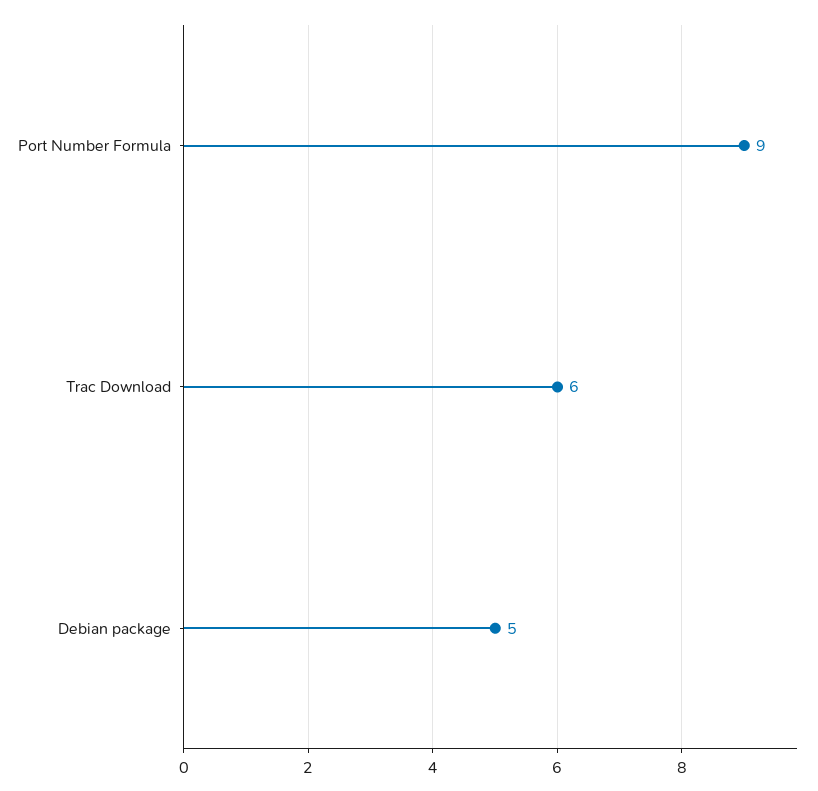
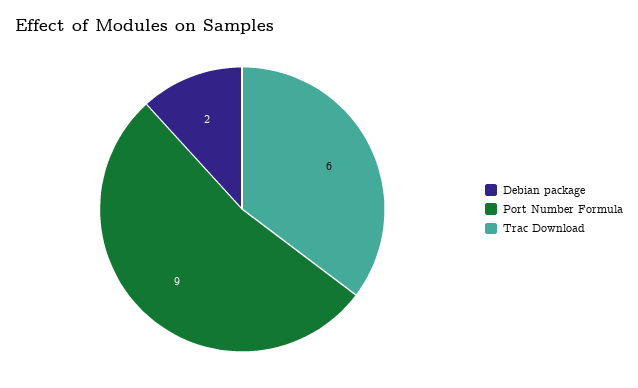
  {
    "Port Number Formula": 9,
    "Trac Download": 6,
-   "Debian package": 5
+   "Debian package": 2
  }

